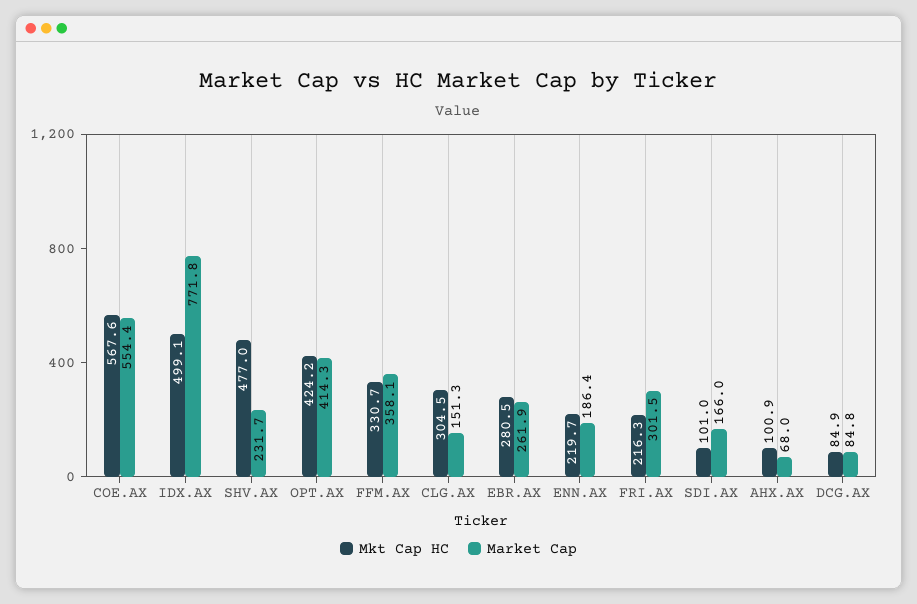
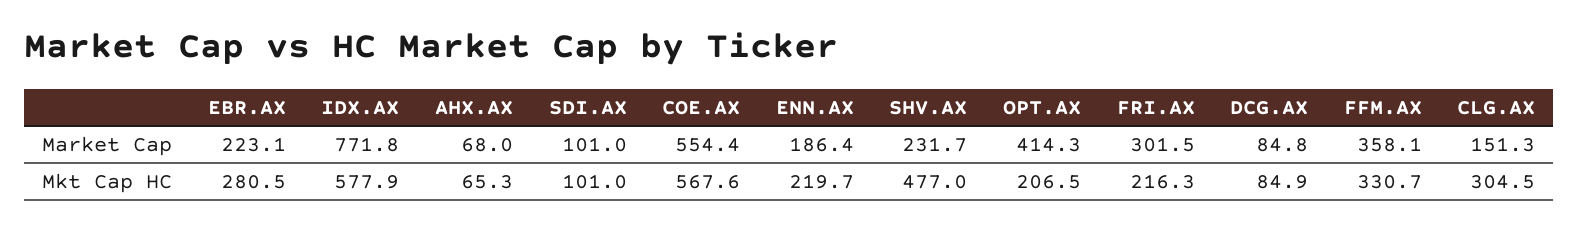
  {
    "Mkt Cap HC": {
      "COE.AX": 567.6,
-     "IDX.AX": 499.1,
+     "IDX.AX": 577.9,
      "SHV.AX": 477,
-     "OPT.AX": 424.2,
+     "OPT.AX": 206.5,
      "FFM.AX": 330.7,
      "CLG.AX": 304.5,
      "EBR.AX": 280.5,
      "ENN.AX": 219.7,
      "FRI.AX": 216.3,
      "SDI.AX": 101,
-     "AHX.AX": 100.9,
+     "AHX.AX": 65.3,
      "DCG.AX": 84.9
    },
    "Market Cap": {
      "COE.AX": 554.4,
      "IDX.AX": 771.8,
      "SHV.AX": 231.7,
      "OPT.AX": 414.3,
      "FFM.AX": 358.1,
      "CLG.AX": 151.3,
-     "EBR.AX": 261.9,
+     "EBR.AX": 223.1,
      "ENN.AX": 186.4,
      "FRI.AX": 301.5,
-     "SDI.AX": 166,
+     "SDI.AX": 101,
      "AHX.AX": 68,
      "DCG.AX": 84.8
    }
  }

